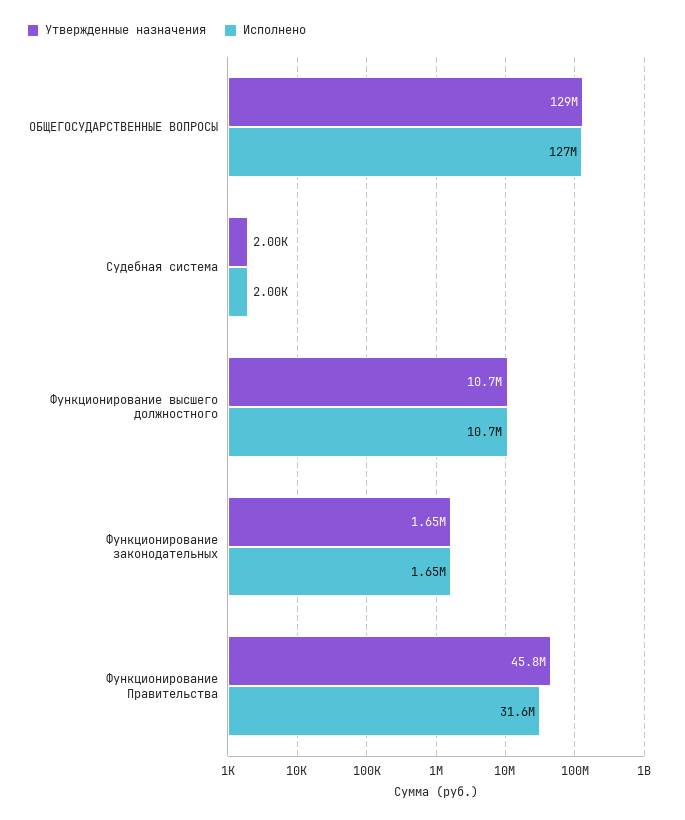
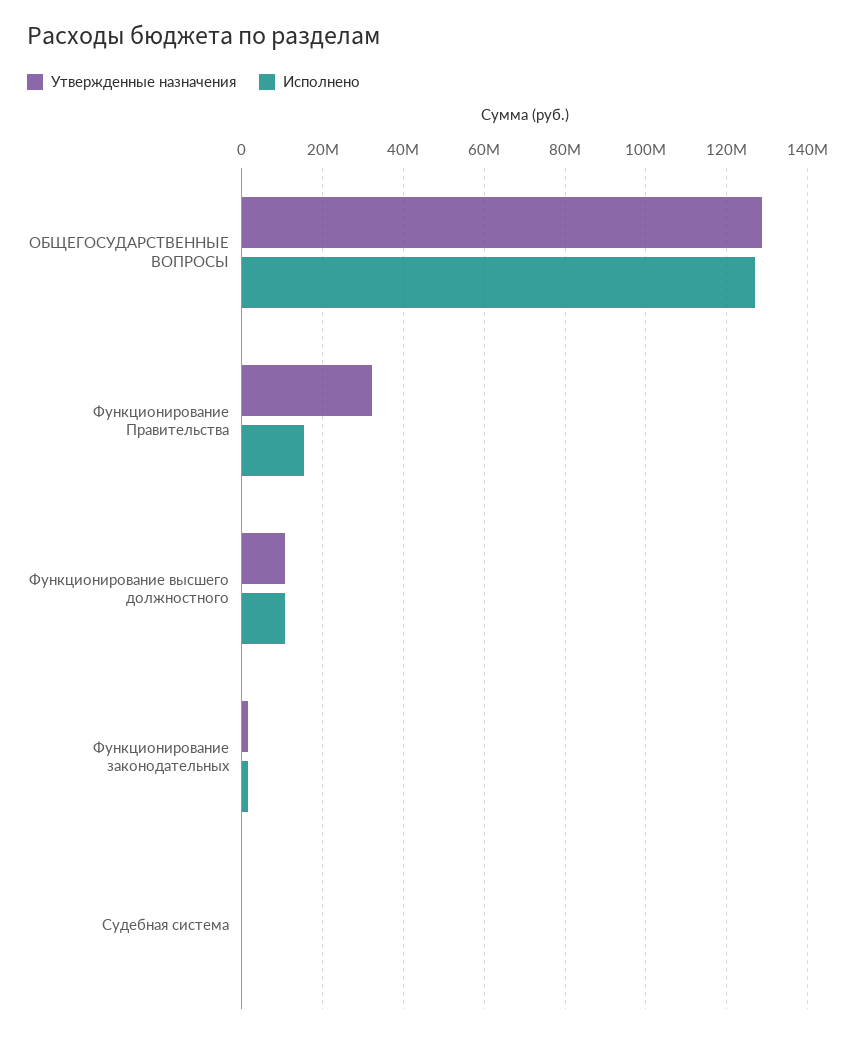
  {
    "Утвержденные назначения": {
      "ОБЩЕГОСУДАРСТВЕННЫЕ ВОПРОСЫ": 129000000,
      "Судебная система": 2000,
      "Функционирование высшего должностного": 10700000,
      "Функционирование законодательных": 1650000,
-     "Функционирование Правительства": 45800000
+     "Функционирование Правительства": 32000000
    },
    "Исполнено": {
      "ОБЩЕГОСУДАРСТВЕННЫЕ ВОПРОСЫ": 127000000,
      "Судебная система": 2000,
      "Функционирование высшего должностного": 10700000,
      "Функционирование законодательных": 1650000,
-     "Функционирование Правительства": 31600000
+     "Функционирование Правительства": 16000000
    }
  }

